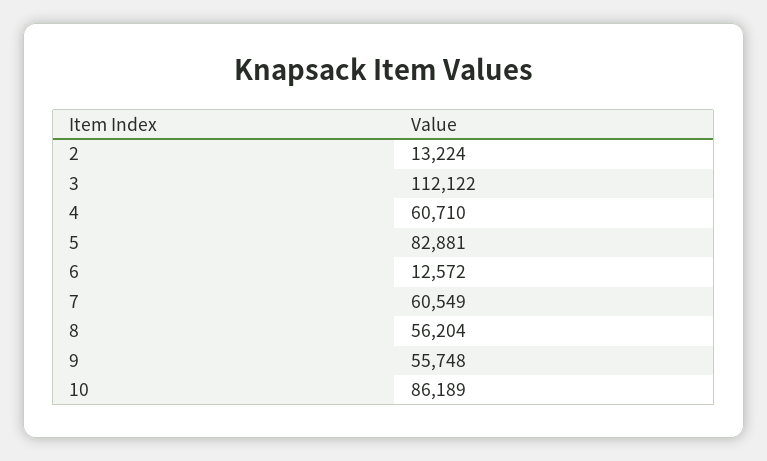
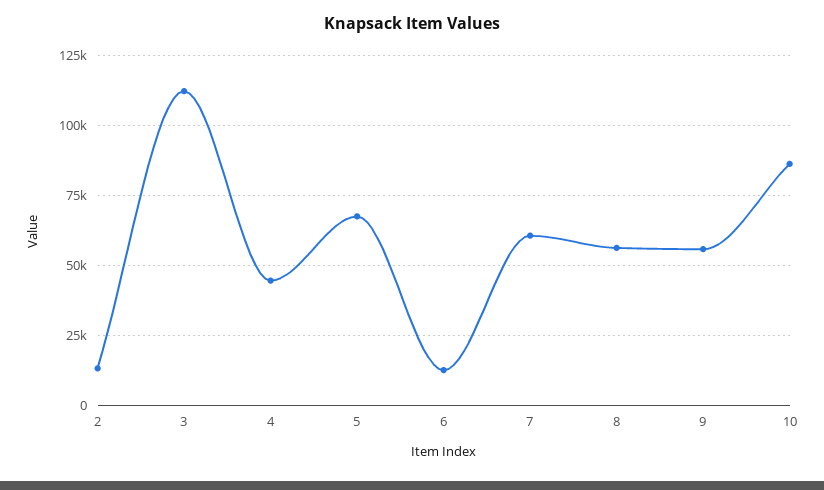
  {
    "2": 13224,
    "3": 112122,
-   "4": 60710,
+   "4": 45000,
-   "5": 82881,
+   "5": 67500,
    "6": 12572,
    "7": 60549,
    "8": 56204,
    "9": 55748,
    "10": 86189
  }

